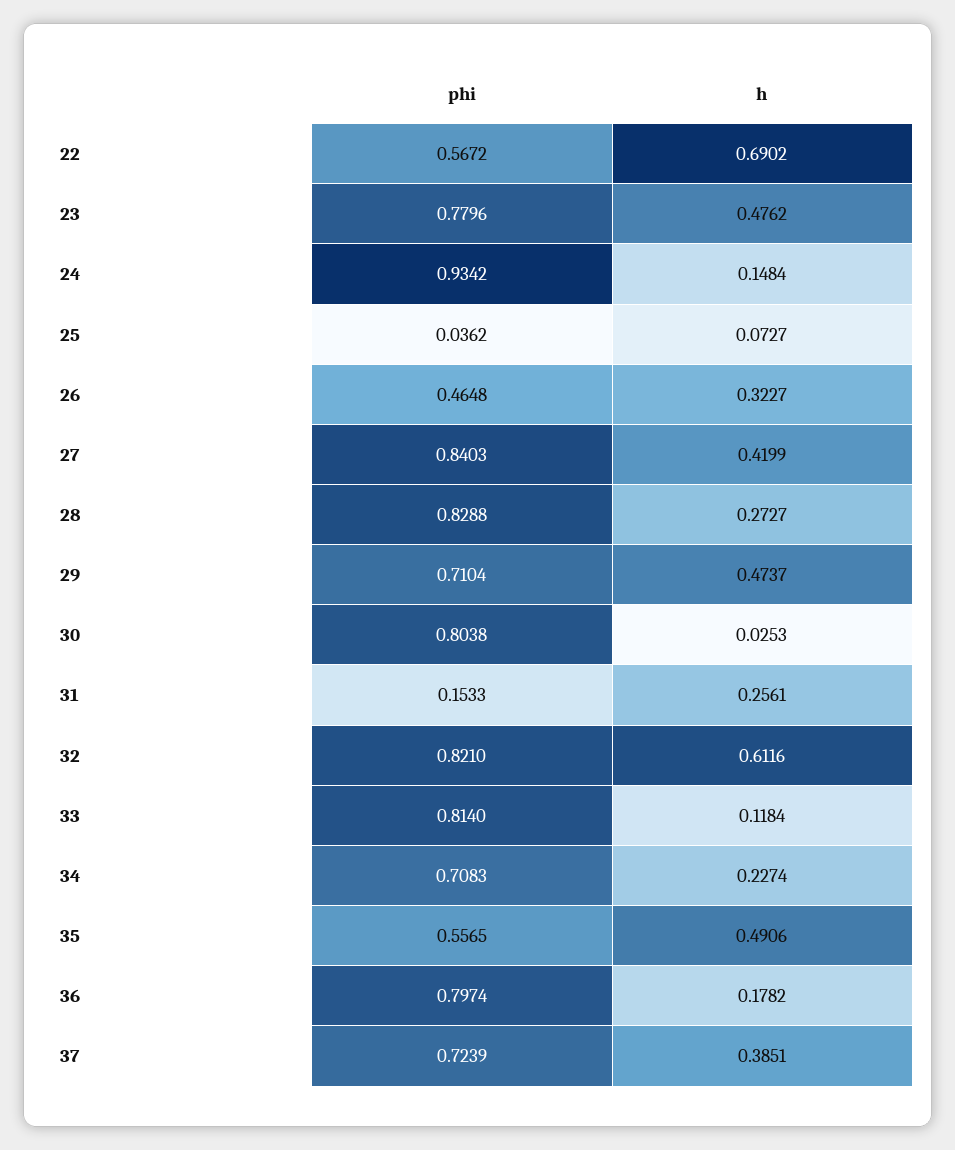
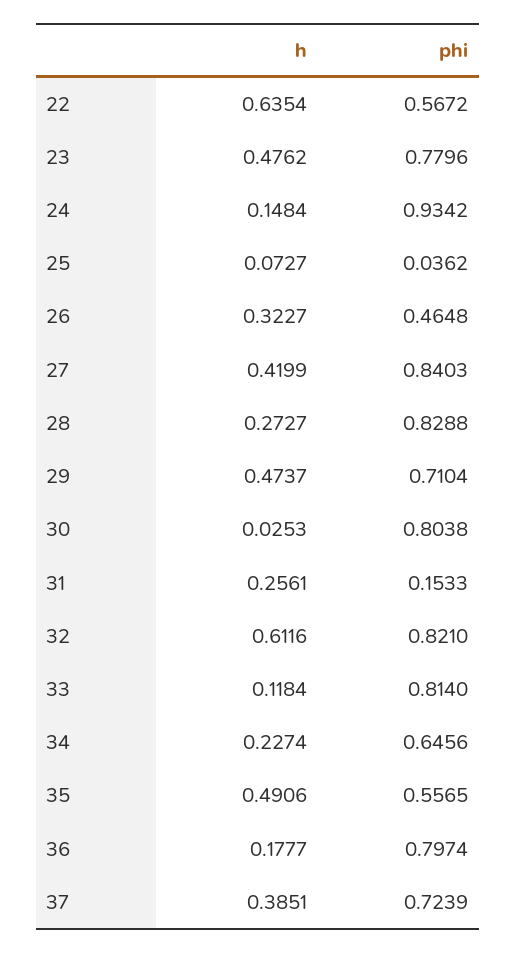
  {
    "phi": {
      "22": 0.5672,
      "23": 0.7796,
      "24": 0.9342,
      "25": 0.0362,
      "26": 0.4648,
      "27": 0.8403,
      "28": 0.8288,
      "29": 0.7104,
      "30": 0.8038,
      "31": 0.1533,
      "32": 0.821,
      "33": 0.814,
-     "34": 0.7083,
+     "34": 0.6456,
      "35": 0.5565,
      "36": 0.7974,
      "37": 0.7239
    },
    "h": {
-     "22": 0.6902,
+     "22": 0.6354,
      "23": 0.4762,
      "24": 0.1484,
      "25": 0.0727,
      "26": 0.3227,
      "27": 0.4199,
      "28": 0.2727,
      "29": 0.4737,
      "30": 0.0253,
      "31": 0.2561,
      "32": 0.6116,
      "33": 0.1184,
      "34": 0.2274,
      "35": 0.4906,
-     "36": 0.1782,
+     "36": 0.1777,
      "37": 0.3851
    }
  }

